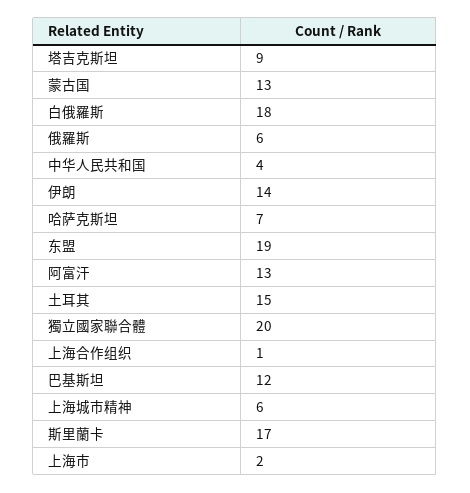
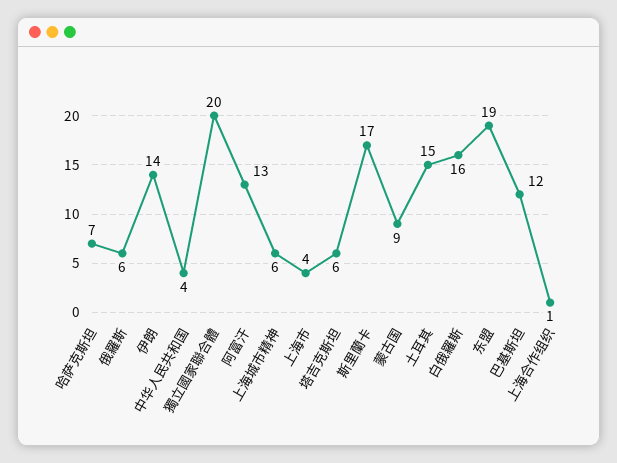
  {
-   "塔吉克斯坦": 9,
+   "塔吉克斯坦": 6,
-   "蒙古国": 13,
+   "蒙古国": 9,
-   "白俄羅斯": 18,
+   "白俄羅斯": 16,
    "俄羅斯": 6,
    "中华人民共和国": 4,
    "伊朗": 14,
    "哈萨克斯坦": 7,
    "东盟": 19,
    "阿富汗": 13,
    "土耳其": 15,
    "獨立國家聯合體": 20,
    "上海合作组织": 1,
    "巴基斯坦": 12,
    "上海城市精神": 6,
    "斯里蘭卡": 17,
-   "上海市": 2
+   "上海市": 4
  }

